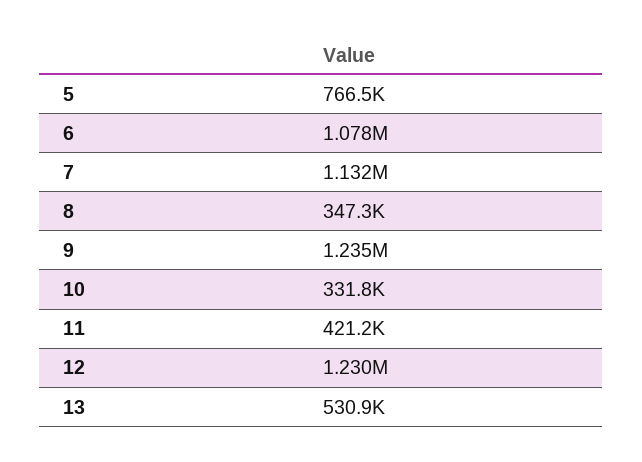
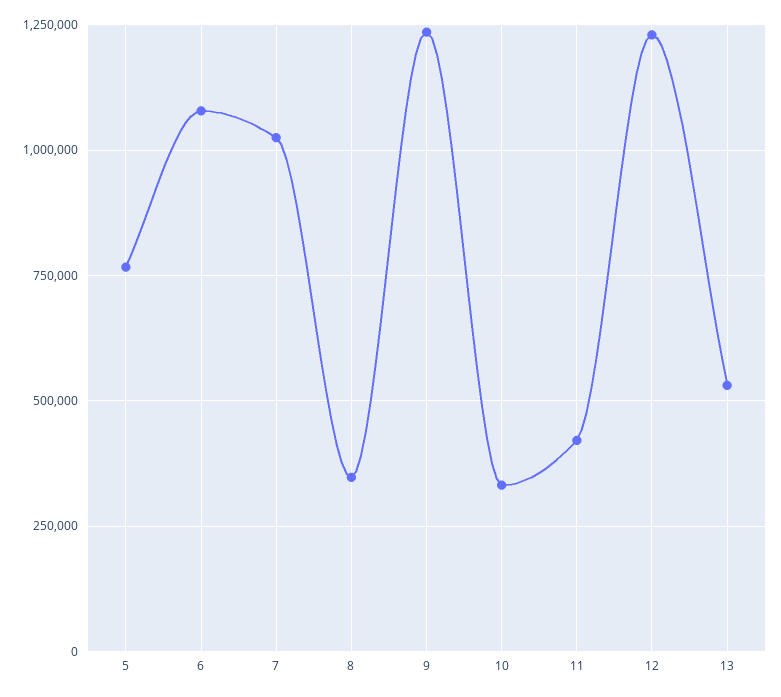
  {
    "5": 766500,
    "6": 1078000,
-   "7": 1132000,
+   "7": 1025000,
    "8": 347300,
    "9": 1235000,
    "10": 331800,
    "11": 421200,
    "12": 1230000,
    "13": 530900
  }

